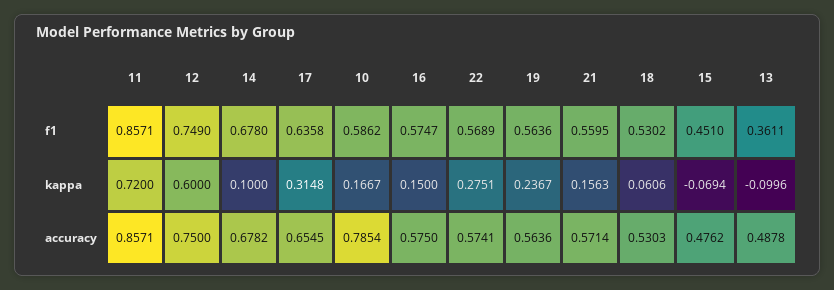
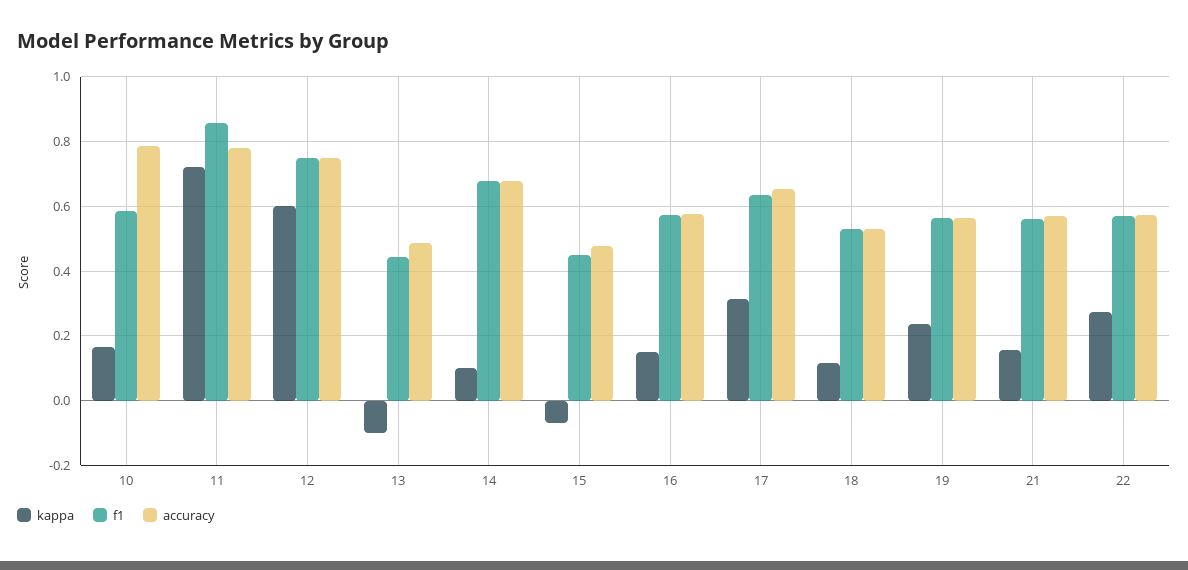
  {
    "f1": {
      "11": 0.8571,
      "12": 0.749,
      "14": 0.678,
      "17": 0.6358,
      "10": 0.5862,
      "16": 0.5747,
      "22": 0.5689,
      "19": 0.5636,
      "21": 0.5595,
      "18": 0.5302,
      "15": 0.451,
-     "13": 0.3611
+     "13": 0.44
    },
    "kappa": {
      "11": 0.72,
      "12": 0.6,
      "14": 0.1,
      "17": 0.3148,
      "10": 0.1667,
      "16": 0.15,
      "22": 0.2751,
      "19": 0.2367,
      "21": 0.1563,
-     "18": 0.0606,
+     "18": 0.12,
      "15": -0.0694,
      "13": -0.0996
    },
    "accuracy": {
-     "11": 0.8571,
+     "11": 0.78,
      "12": 0.75,
      "14": 0.6782,
      "17": 0.6545,
      "10": 0.7854,
      "16": 0.575,
      "22": 0.5741,
      "19": 0.5636,
      "21": 0.5714,
      "18": 0.5303,
      "15": 0.4762,
      "13": 0.4878
    }
  }

